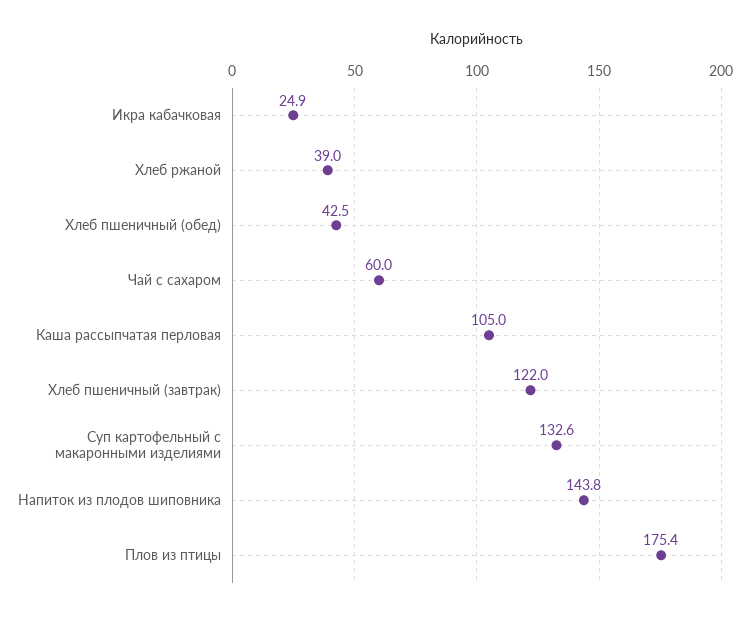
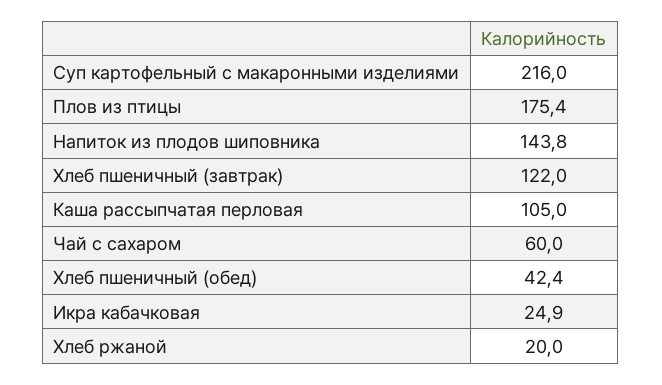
  {
    "Икра кабачковая": 24.9,
-   "Хлеб ржаной": 39,
+   "Хлеб ржаной": 20,
-   "Хлеб пшеничный (обед)": 42.5,
+   "Хлеб пшеничный (обед)": 42.4,
    "Чай с сахаром": 60,
    "Каша рассыпчатая перловая": 105,
    "Хлеб пшеничный (завтрак)": 122,
-   "Суп картофельный с макаронными изделиями": 132.6,
+   "Суп картофельный с макаронными изделиями": 216,
    "Напиток из плодов шиповника": 143.8,
    "Плов из птицы": 175.4
  }

